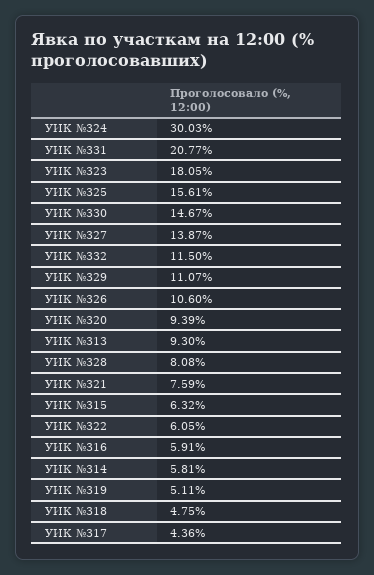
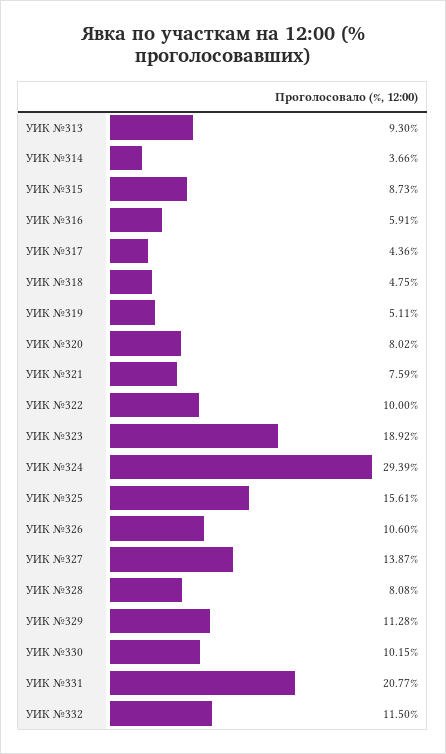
  {
-   "УИК №324": 30.03,
+   "УИК №324": 29.39,
    "УИК №331": 20.77,
-   "УИК №323": 18.05,
+   "УИК №323": 18.92,
    "УИК №325": 15.61,
-   "УИК №330": 14.67,
+   "УИК №330": 10.15,
    "УИК №327": 13.87,
    "УИК №332": 11.5,
-   "УИК №329": 11.07,
+   "УИК №329": 11.28,
    "УИК №326": 10.6,
-   "УИК №320": 9.39,
+   "УИК №320": 8.02,
    "УИК №313": 9.3,
    "УИК №328": 8.08,
    "УИК №321": 7.59,
-   "УИК №315": 6.32,
+   "УИК №315": 8.73,
-   "УИК №322": 6.05,
+   "УИК №322": 10,
    "УИК №316": 5.91,
-   "УИК №314": 5.81,
+   "УИК №314": 3.66,
    "УИК №319": 5.11,
    "УИК №318": 4.75,
    "УИК №317": 4.36
  }

